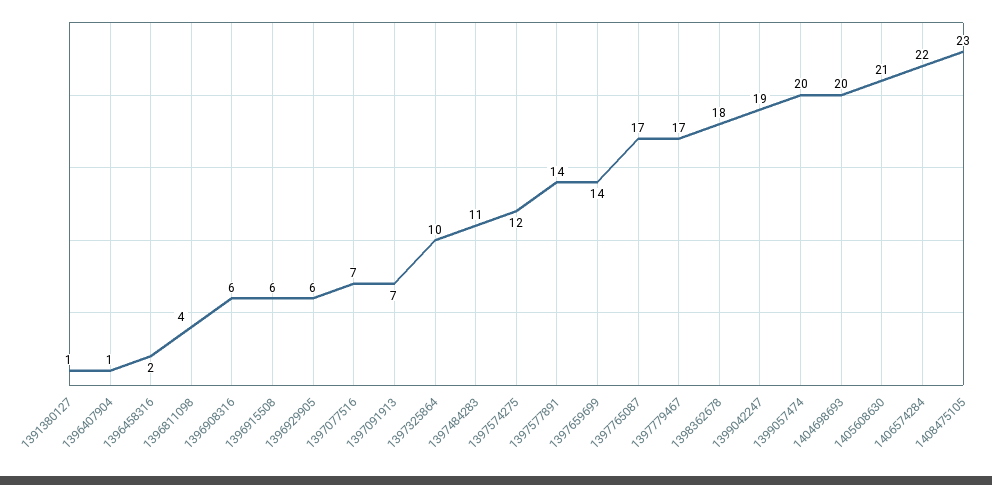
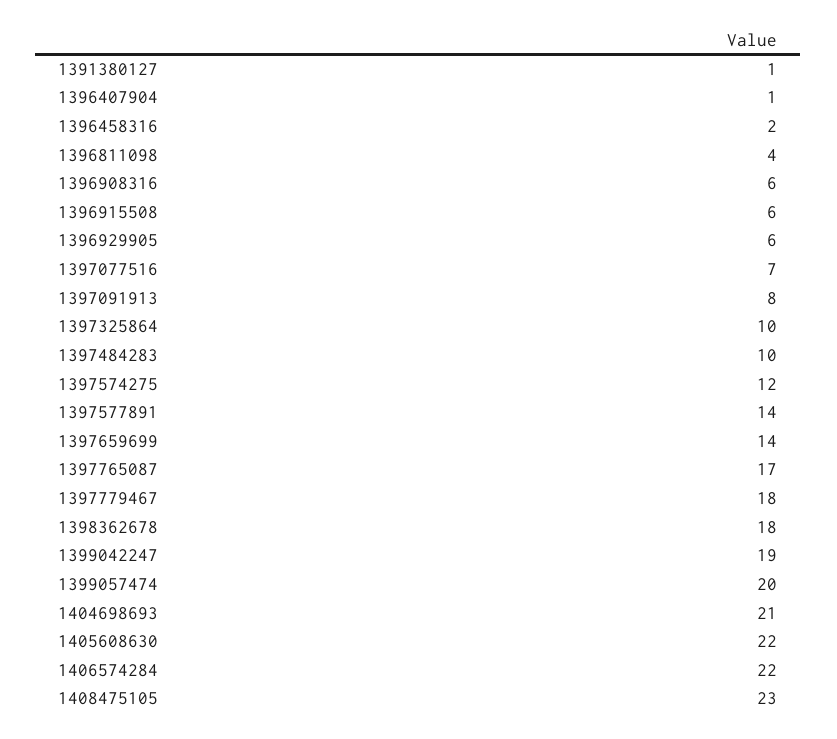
  {
    "1391380127": 1,
    "1396407904": 1,
    "1396458316": 2,
    "1396811098": 4,
    "1396908316": 6,
    "1396915508": 6,
    "1396929905": 6,
    "1397077516": 7,
-   "1397091913": 7,
+   "1397091913": 8,
    "1397325864": 10,
-   "1397484283": 11,
+   "1397484283": 10,
    "1397574275": 12,
    "1397577891": 14,
    "1397659699": 14,
    "1397765087": 17,
-   "1397779467": 17,
+   "1397779467": 18,
    "1398362678": 18,
    "1399042247": 19,
    "1399057474": 20,
-   "1404698693": 20,
+   "1404698693": 21,
-   "1405608630": 21,
+   "1405608630": 22,
    "1406574284": 22,
    "1408475105": 23
  }

